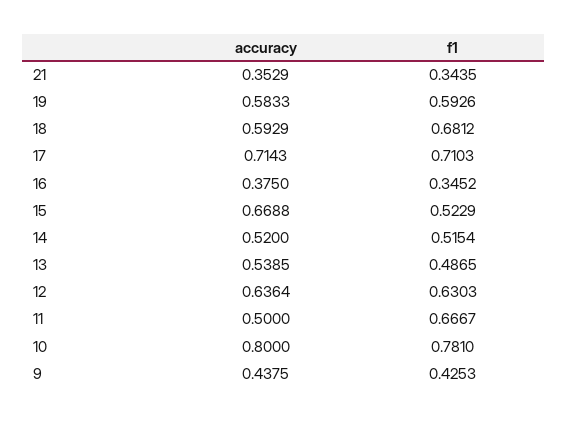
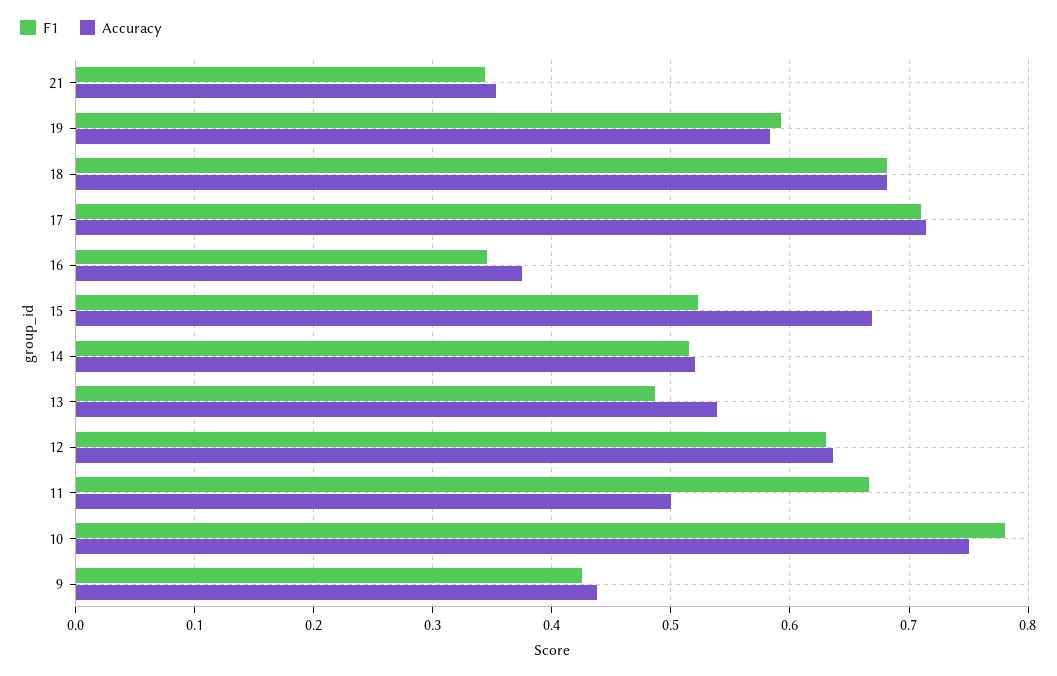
  {
    "accuracy": {
      "21": 0.3529,
      "19": 0.5833,
-     "18": 0.5929,
+     "18": 0.68,
      "17": 0.7143,
      "16": 0.375,
      "15": 0.6688,
      "14": 0.52,
      "13": 0.5385,
      "12": 0.6364,
      "11": 0.5,
-     "10": 0.8,
+     "10": 0.75,
      "9": 0.4375
    },
    "f1": {
      "21": 0.3435,
      "19": 0.5926,
      "18": 0.6812,
      "17": 0.7103,
      "16": 0.3452,
      "15": 0.5229,
      "14": 0.5154,
      "13": 0.4865,
      "12": 0.6303,
      "11": 0.6667,
      "10": 0.781,
      "9": 0.4253
    }
  }

